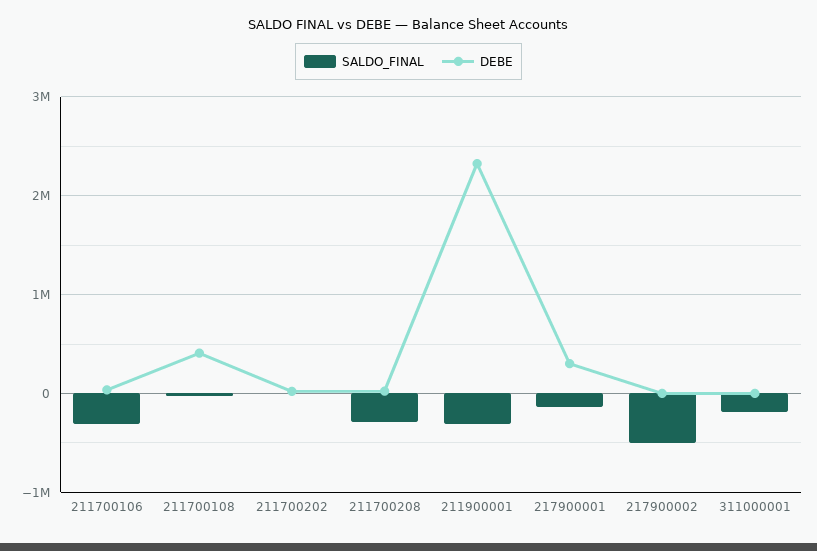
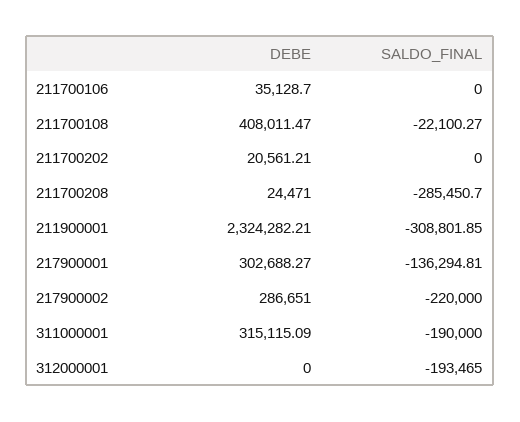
  {
    "SALDO_FINAL": {
-     "211700106": -300000,
+     "211700106": 0,
      "211700108": -22100.27,
      "211700202": 0,
      "211700208": -285450.7,
      "211900001": -308801.85,
      "217900001": -136294.81,
-     "217900002": -500000,
+     "217900002": -220000,
-     "311000001": -190000
+     "311000001": -190000,
+     "312000001": -193465
    },
    "DEBE": {
      "211700106": 35128.7,
      "211700108": 408011.47,
      "211700202": 20561.21,
      "211700208": 24471,
      "211900001": 2324282.21,
      "217900001": 302688.27,
-     "217900002": 0,
+     "217900002": 286651,
-     "311000001": 0
+     "311000001": 315115.09,
+     "312000001": 0
    }
  }

